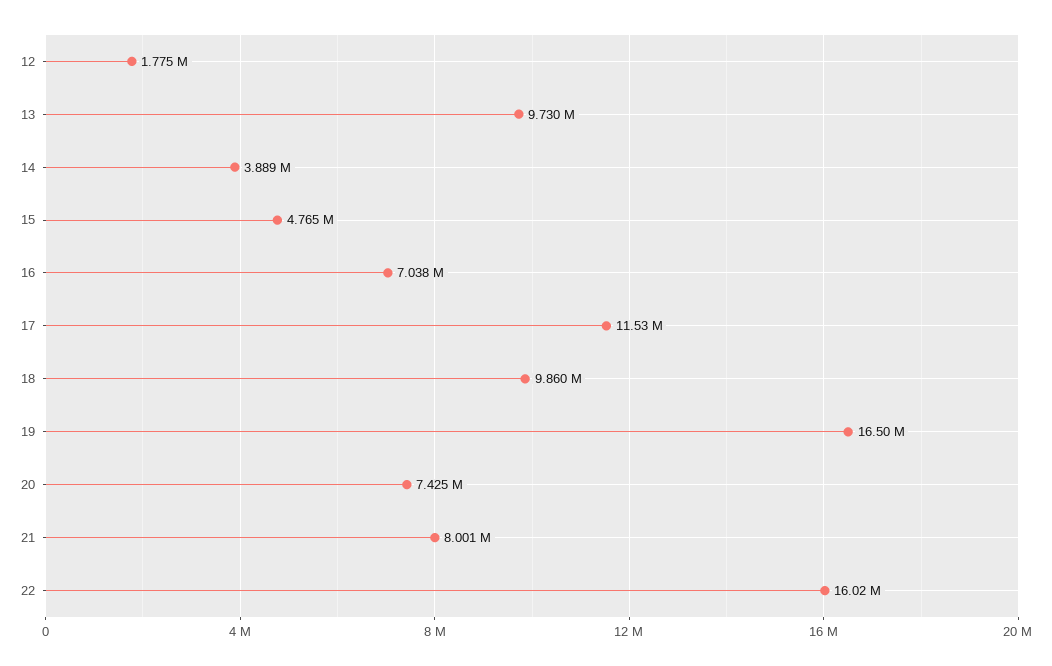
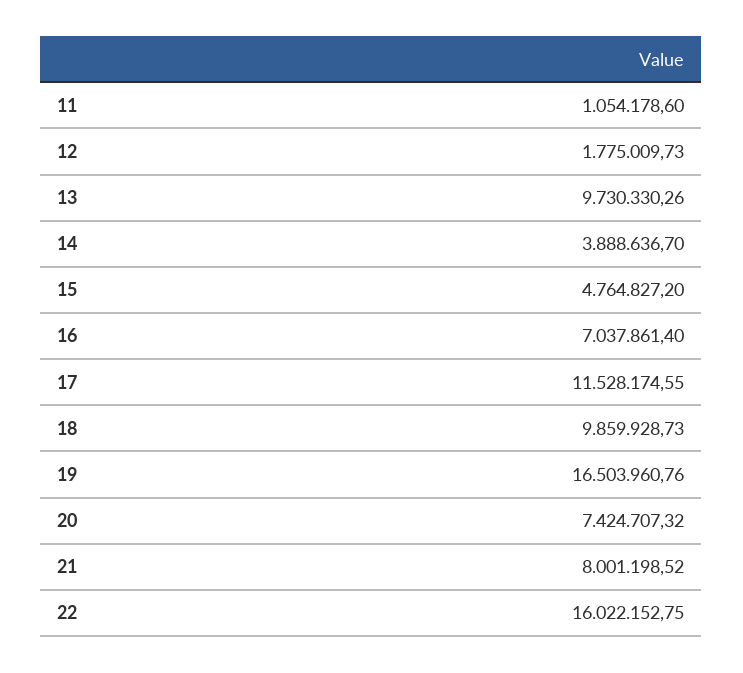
  {
    "12": 1775009.73,
    "13": 9730330.26,
    "14": 3888636.7,
    "15": 4764827.2,
    "16": 7037861.4,
    "17": 11528174.55,
    "18": 9859928.73,
    "19": 16503960.76,
    "20": 7424707.32,
    "21": 8001198.52,
-   "22": 16022152.75
+   "22": 16022152.75,
+   "11": 1054178.6
  }

